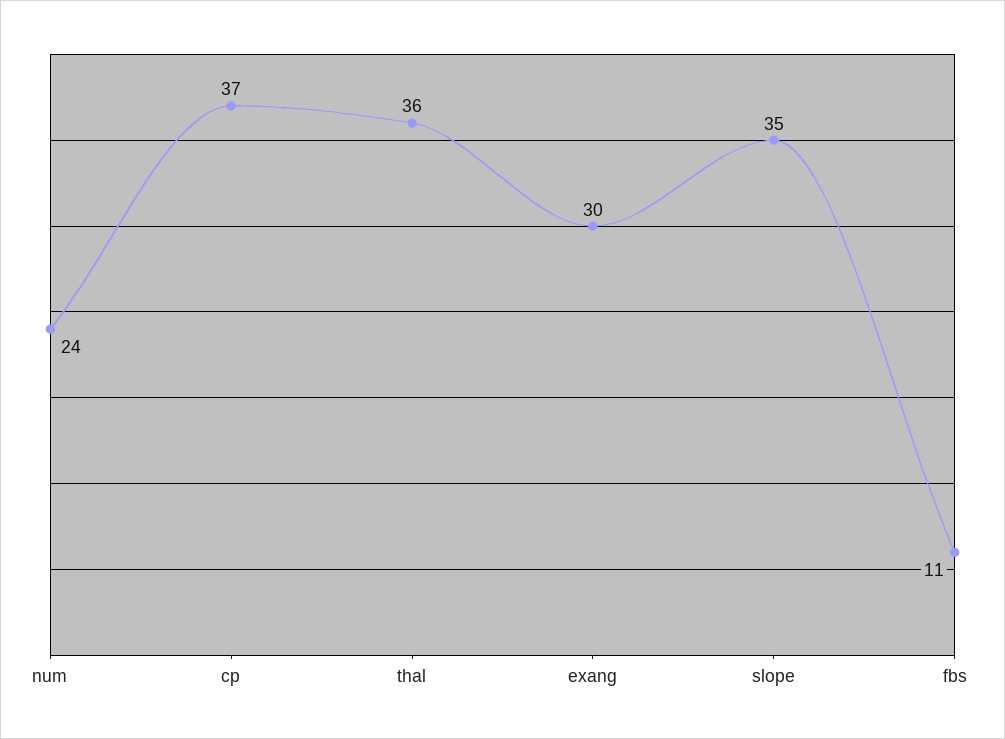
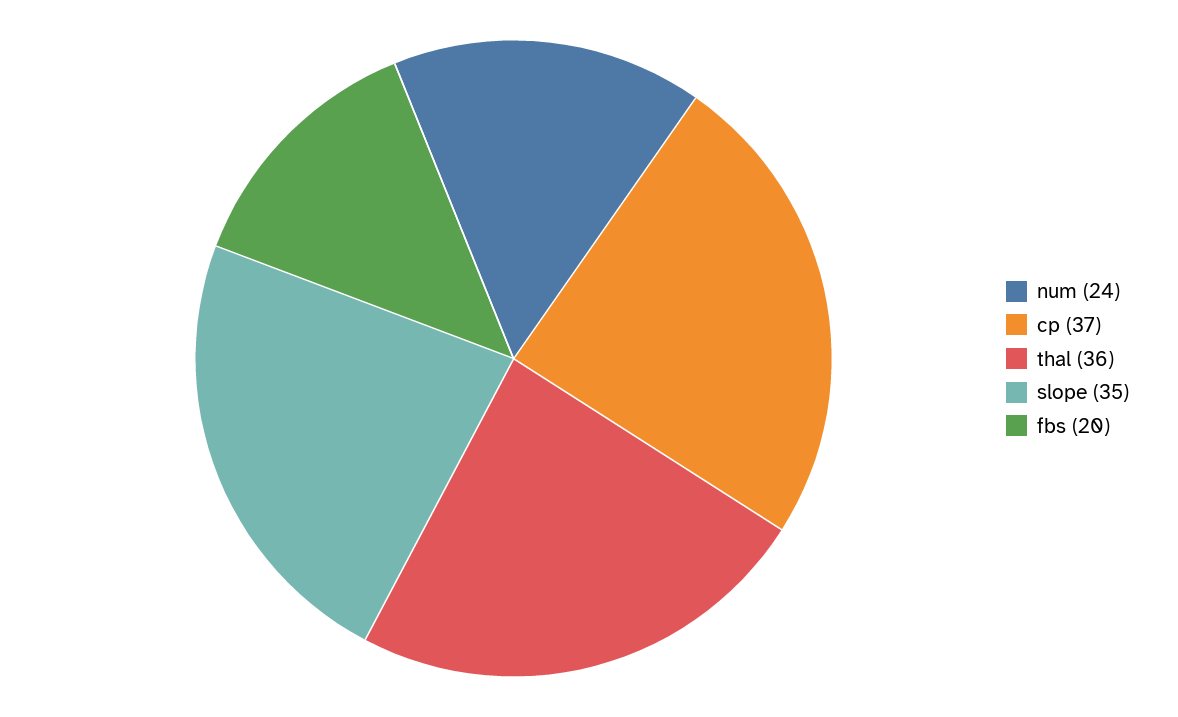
  {
    "num": 24,
    "cp": 37,
    "thal": 36,
-   "exang": 30,
    "slope": 35,
-   "fbs": 11
+   "fbs": 20
  }

